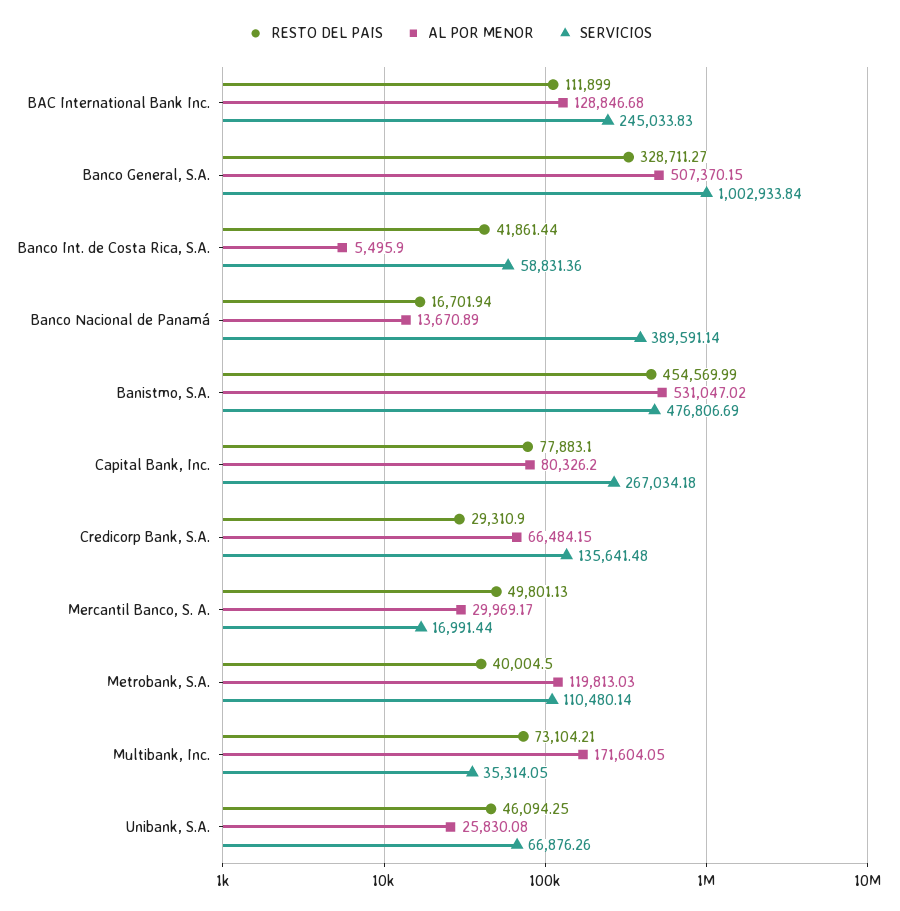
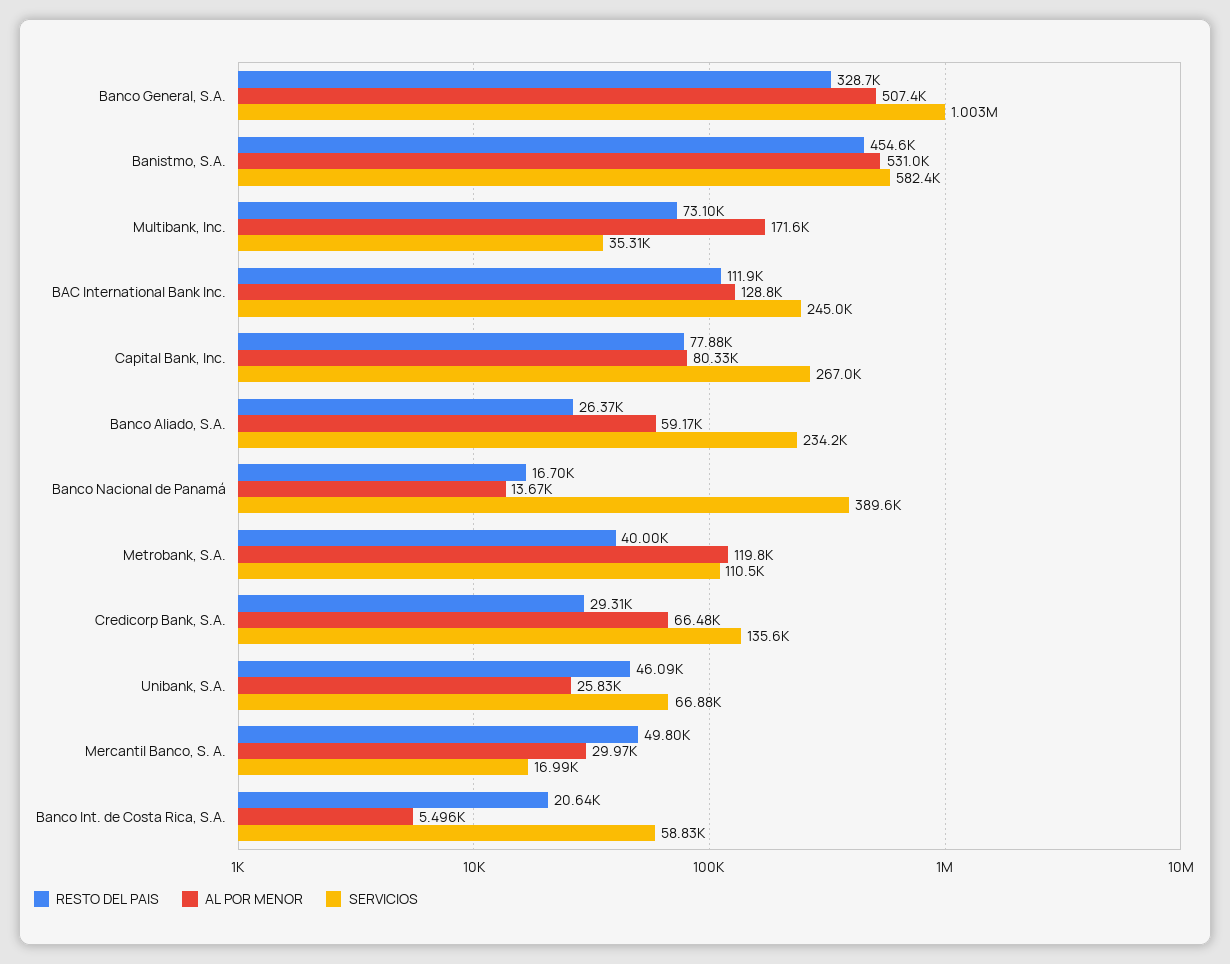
  {
    "RESTO DEL PAIS": {
      "BAC International Bank Inc.": 111899,
      "Banco General, S.A.": 328711.27,
-     "Banco Int. de Costa Rica, S.A.": 41861.44,
+     "Banco Int. de Costa Rica, S.A.": 20640,
      "Banco Nacional de Panamá": 16701.94,
      "Banistmo, S.A.": 454569.99,
      "Capital Bank, Inc.": 77883.1,
      "Credicorp Bank, S.A.": 29310.9,
      "Mercantil Banco, S. A.": 49801.13,
      "Metrobank, S.A.": 40004.5,
      "Multibank, Inc.": 73104.21,
-     "Unibank, S.A.": 46094.25
+     "Unibank, S.A.": 46094.25,
+     "Banco Aliado, S.A.": 26370
    },
    "AL POR MENOR": {
      "BAC International Bank Inc.": 128846.68,
      "Banco General, S.A.": 507370.15,
      "Banco Int. de Costa Rica, S.A.": 5495.9,
      "Banco Nacional de Panamá": 13670.89,
      "Banistmo, S.A.": 531047.02,
      "Capital Bank, Inc.": 80326.2,
      "Credicorp Bank, S.A.": 66484.15,
      "Mercantil Banco, S. A.": 29969.17,
      "Metrobank, S.A.": 119813.03,
      "Multibank, Inc.": 171604.05,
-     "Unibank, S.A.": 25830.08
+     "Unibank, S.A.": 25830.08,
+     "Banco Aliado, S.A.": 59170
    },
    "SERVICIOS": {
      "BAC International Bank Inc.": 245033.83,
      "Banco General, S.A.": 1002933.84,
      "Banco Int. de Costa Rica, S.A.": 58831.36,
      "Banco Nacional de Panamá": 389591.14,
-     "Banistmo, S.A.": 476806.69,
+     "Banistmo, S.A.": 582400,
      "Capital Bank, Inc.": 267034.18,
      "Credicorp Bank, S.A.": 135641.48,
      "Mercantil Banco, S. A.": 16991.44,
      "Metrobank, S.A.": 110480.14,
      "Multibank, Inc.": 35314.05,
-     "Unibank, S.A.": 66876.26
+     "Unibank, S.A.": 66876.26,
+     "Banco Aliado, S.A.": 234200
    }
  }

